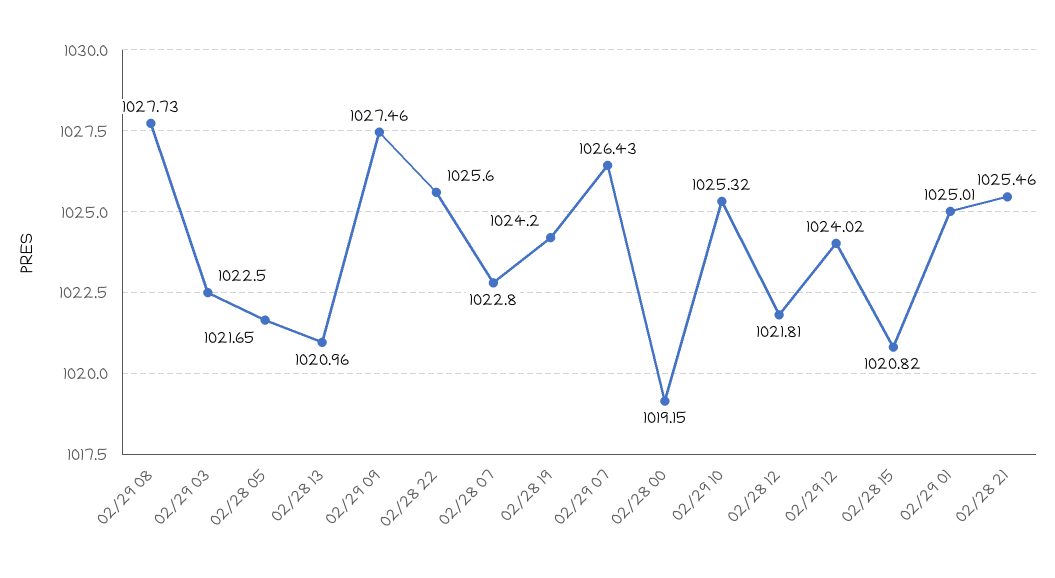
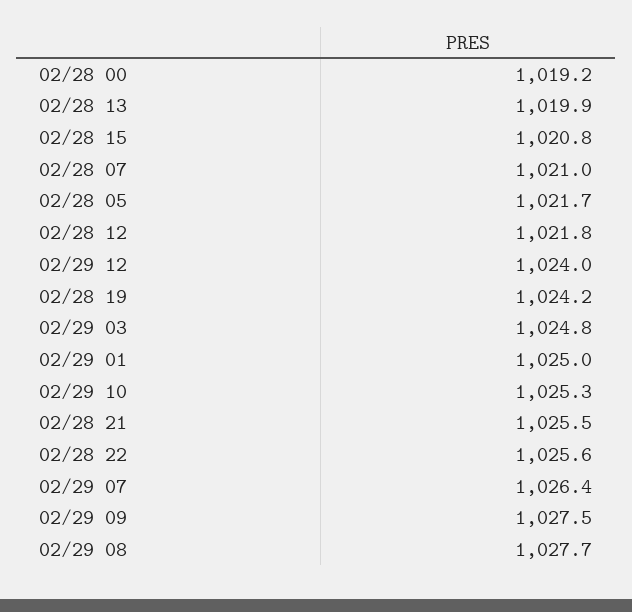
  {
    "02/29 08": 1027.73,
-   "02/29 03": 1022.5,
+   "02/29 03": 1024.8,
    "02/28 05": 1021.65,
-   "02/28 13": 1020.96,
+   "02/28 13": 1019.9,
    "02/29 09": 1027.46,
    "02/28 22": 1025.6,
-   "02/28 07": 1022.8,
+   "02/28 07": 1021,
    "02/28 19": 1024.2,
    "02/29 07": 1026.43,
    "02/28 00": 1019.15,
    "02/29 10": 1025.32,
    "02/28 12": 1021.81,
    "02/29 12": 1024.02,
    "02/28 15": 1020.82,
    "02/29 01": 1025.01,
    "02/28 21": 1025.46
  }

